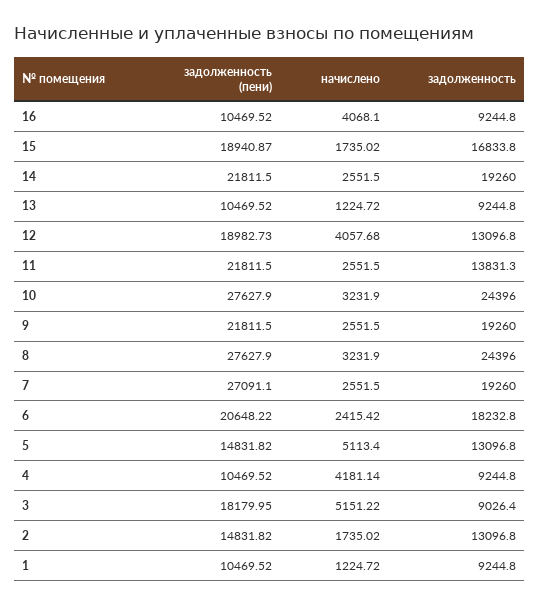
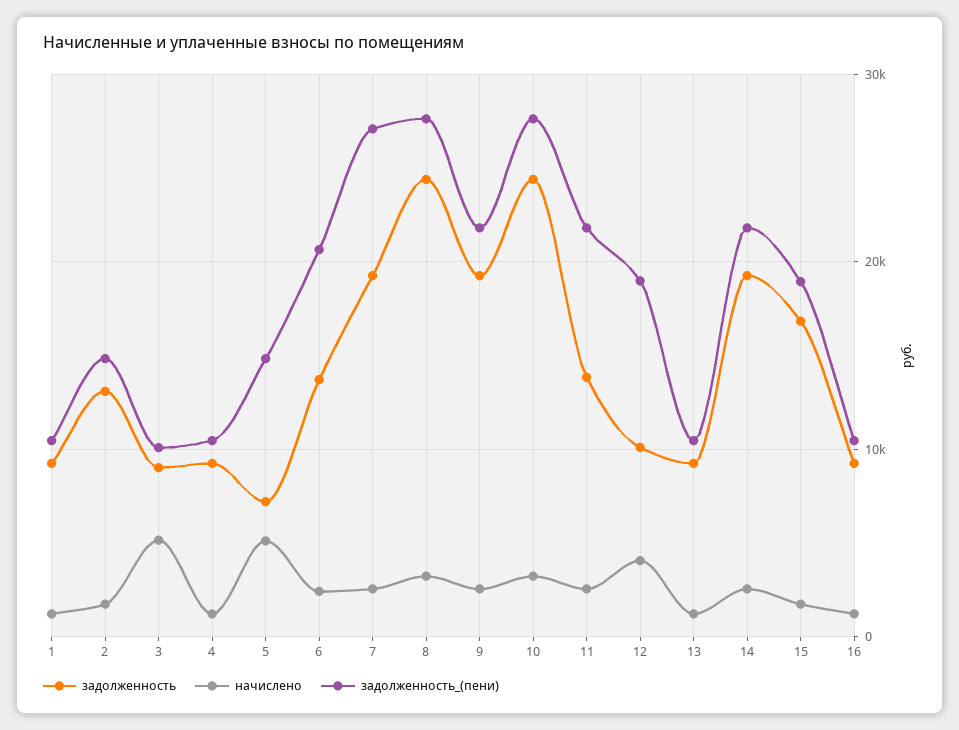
  {
    "задолженность (пени)": {
      "16": 10469.52,
      "15": 18940.87,
      "14": 21811.5,
      "13": 10469.52,
      "12": 18982.73,
      "11": 21811.5,
      "10": 27627.9,
      "9": 21811.5,
      "8": 27627.9,
      "7": 27091.1,
      "6": 20648.22,
      "5": 14831.82,
      "4": 10469.52,
-     "3": 18179.95,
+     "3": 10000,
      "2": 14831.82,
      "1": 10469.52
    },
    "начислено": {
-     "16": 4068.1,
+     "16": 1000,
      "15": 1735.02,
      "14": 2551.5,
      "13": 1224.72,
      "12": 4057.68,
      "11": 2551.5,
      "10": 3231.9,
      "9": 2551.5,
      "8": 3231.9,
      "7": 2551.5,
      "6": 2415.42,
      "5": 5113.4,
-     "4": 4181.14,
+     "4": 1000,
      "3": 5151.22,
      "2": 1735.02,
      "1": 1224.72
    },
    "задолженность": {
      "16": 9244.8,
      "15": 16833.8,
      "14": 19260,
      "13": 9244.8,
-     "12": 13096.8,
+     "12": 10000,
      "11": 13831.3,
      "10": 24396,
      "9": 19260,
      "8": 24396,
      "7": 19260,
-     "6": 18232.8,
+     "6": 14000,
-     "5": 13096.8,
+     "5": 7000,
      "4": 9244.8,
      "3": 9026.4,
      "2": 13096.8,
      "1": 9244.8
    }
  }

